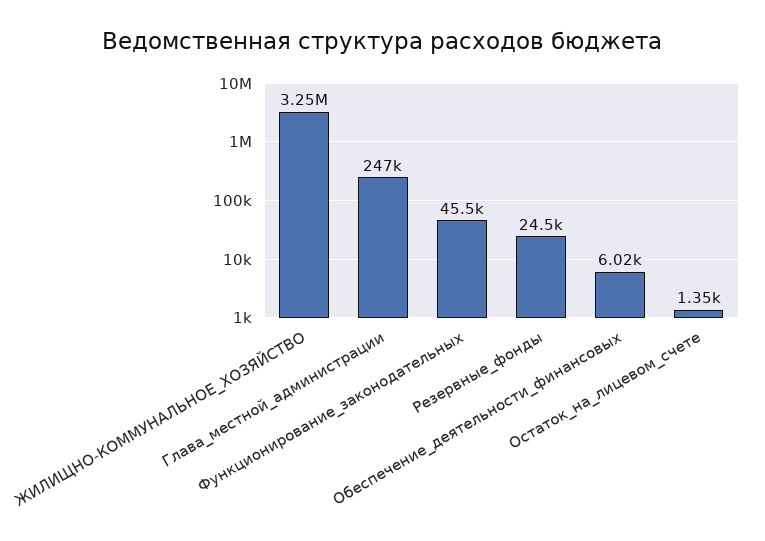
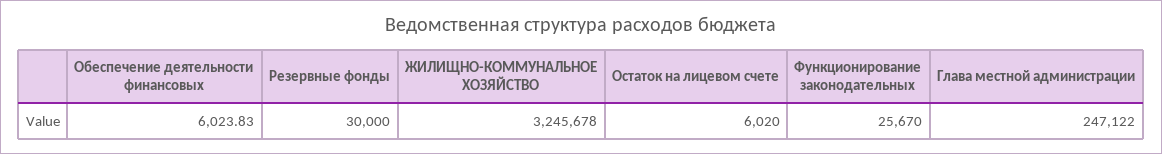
  {
    "ЖИЛИЩНО-КОММУНАЛЬНОЕ_ХОЗЯЙСТВО": 3245678,
    "Глава_местной_администрации": 247122,
-   "Функционирование_законодательных": 45500,
+   "Функционирование_законодательных": 25670,
-   "Резервные_фонды": 24500,
+   "Резервные_фонды": 30000,
    "Обеспечение_деятельности_финансовых": 6023.83,
-   "Остаток_на_лицевом_счете": 1350
+   "Остаток_на_лицевом_счете": 6020
  }

